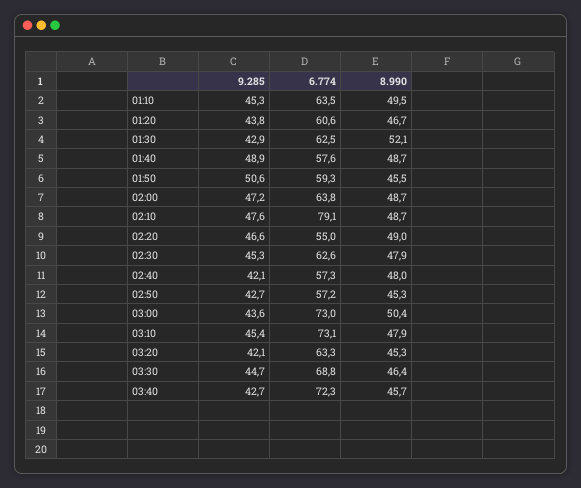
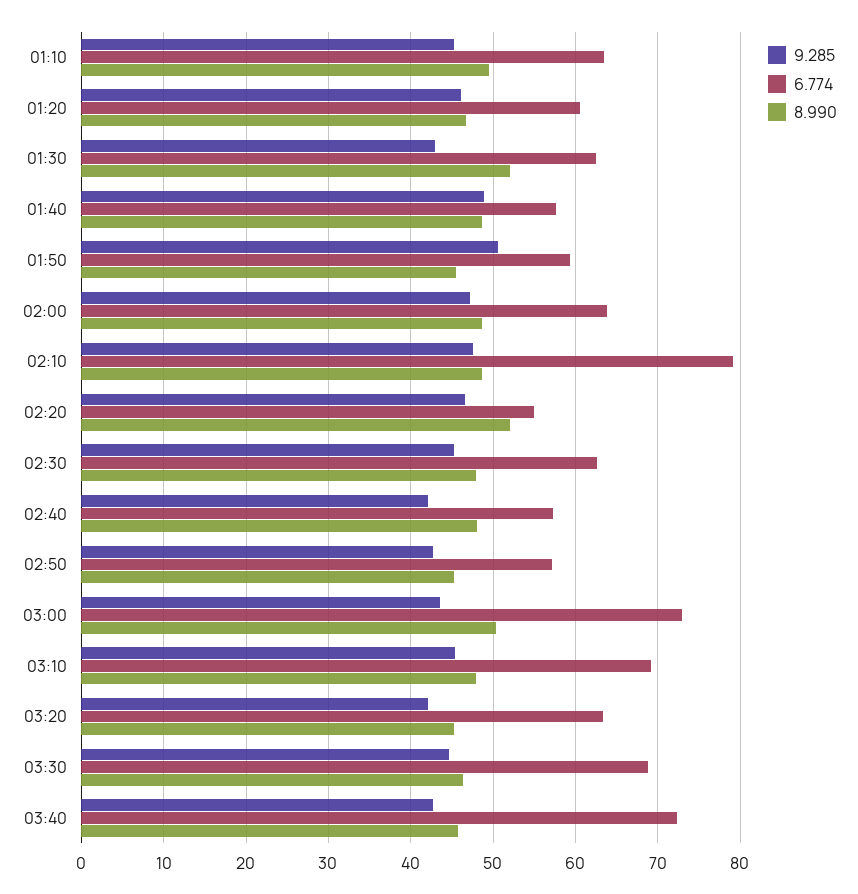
  {
    "9.285": {
      "01:10": 45.3,
-     "01:20": 43.8,
+     "01:20": 46,
      "01:30": 42.9,
      "01:40": 48.9,
      "01:50": 50.6,
      "02:00": 47.2,
      "02:10": 47.6,
      "02:20": 46.6,
      "02:30": 45.3,
      "02:40": 42.1,
      "02:50": 42.7,
      "03:00": 43.6,
      "03:10": 45.4,
      "03:20": 42.1,
      "03:30": 44.7,
      "03:40": 42.7
    },
    "6.774": {
      "01:10": 63.5,
      "01:20": 60.6,
      "01:30": 62.5,
      "01:40": 57.6,
      "01:50": 59.3,
      "02:00": 63.8,
      "02:10": 79.1,
      "02:20": 55,
      "02:30": 62.6,
      "02:40": 57.3,
      "02:50": 57.2,
      "03:00": 73,
-     "03:10": 73.1,
+     "03:10": 69,
      "03:20": 63.3,
      "03:30": 68.8,
      "03:40": 72.3
    },
    "8.990": {
      "01:10": 49.5,
      "01:20": 46.7,
      "01:30": 52.1,
      "01:40": 48.7,
      "01:50": 45.5,
      "02:00": 48.7,
      "02:10": 48.7,
-     "02:20": 49,
+     "02:20": 52,
      "02:30": 47.9,
      "02:40": 48,
      "02:50": 45.3,
      "03:00": 50.4,
      "03:10": 47.9,
      "03:20": 45.3,
      "03:30": 46.4,
      "03:40": 45.7
    }
  }

